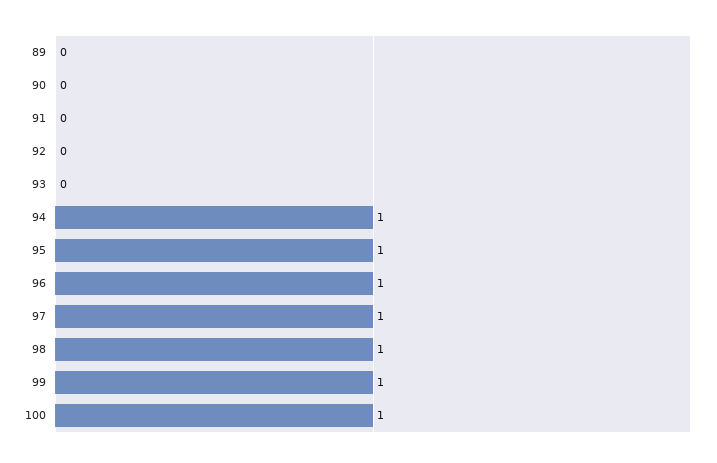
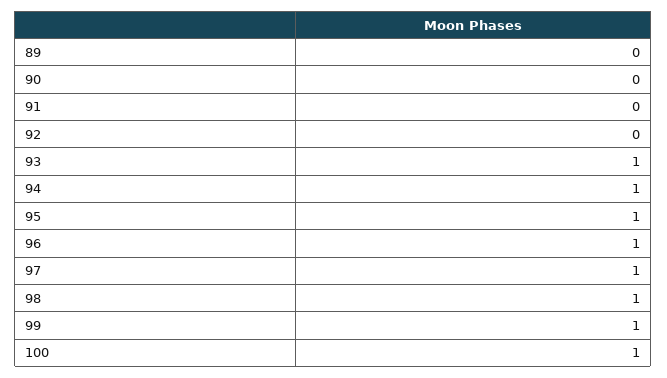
  {
    "89": 0,
    "90": 0,
    "91": 0,
    "92": 0,
-   "93": 0,
+   "93": 1,
    "94": 1,
    "95": 1,
    "96": 1,
    "97": 1,
    "98": 1,
    "99": 1,
    "100": 1
  }

